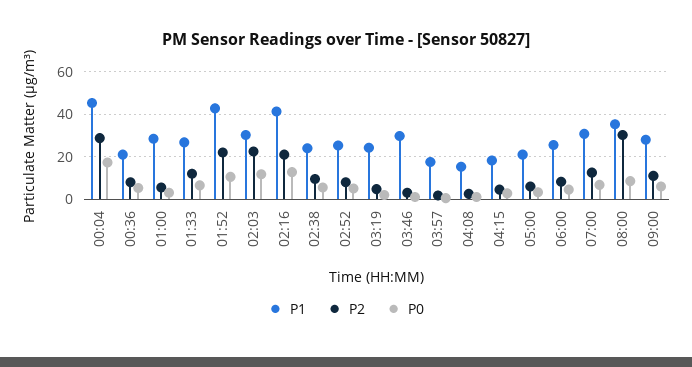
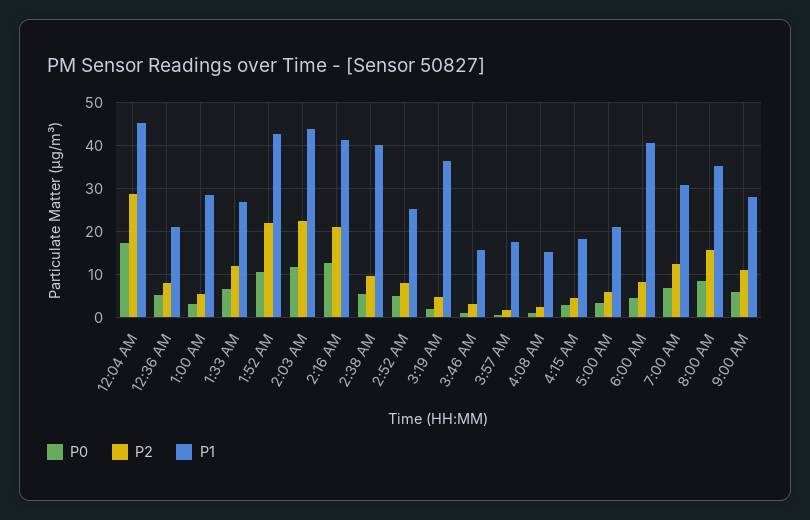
  {
    "P1": {
      "00:04": 46,
      "00:36": 22,
      "01:00": 28,
      "01:33": 26,
      "01:52": 42,
-     "02:03": 30,
+     "02:03": 44,
      "02:16": 42,
-     "02:38": 25,
+     "02:38": 40,
      "02:52": 26,
-     "03:19": 25,
+     "03:19": 36,
-     "03:46": 30,
+     "03:46": 16,
      "03:57": 18,
      "04:08": 16,
      "04:15": 18,
      "05:00": 22,
-     "06:00": 25,
+     "06:00": 40,
      "07:00": 30,
      "08:00": 36,
      "09:00": 28
    },
    "P2": {
      "00:04": 28,
      "00:36": 8,
      "01:00": 6,
      "01:33": 12,
      "01:52": 22,
      "02:03": 22,
      "02:16": 22,
      "02:38": 10,
      "02:52": 8,
      "03:19": 4,
      "03:46": 4,
      "03:57": 2,
      "04:08": 2,
      "04:15": 4,
      "05:00": 6,
      "06:00": 8,
      "07:00": 12,
-     "08:00": 30,
+     "08:00": 16,
      "09:00": 12
    },
    "P0": {
      "00:04": 18,
      "00:36": 6,
      "01:00": 4,
      "01:33": 6,
      "01:52": 10,
      "02:03": 12,
      "02:16": 12,
      "02:38": 6,
      "02:52": 6,
      "03:19": 2,
      "03:46": 2,
      "03:57": 0,
      "04:08": 2,
      "04:15": 2,
      "05:00": 4,
      "06:00": 4,
      "07:00": 6,
      "08:00": 8,
      "09:00": 6
    }
  }

